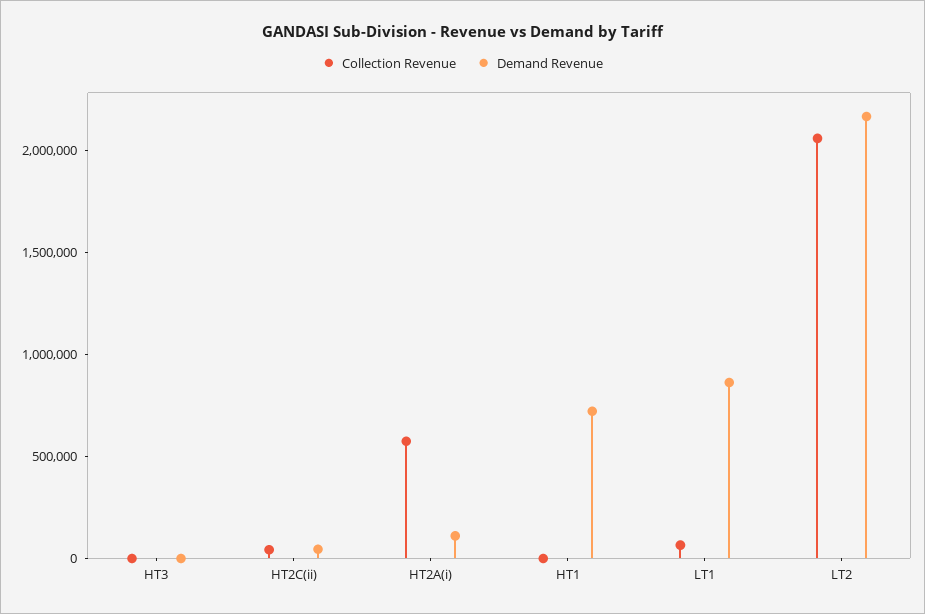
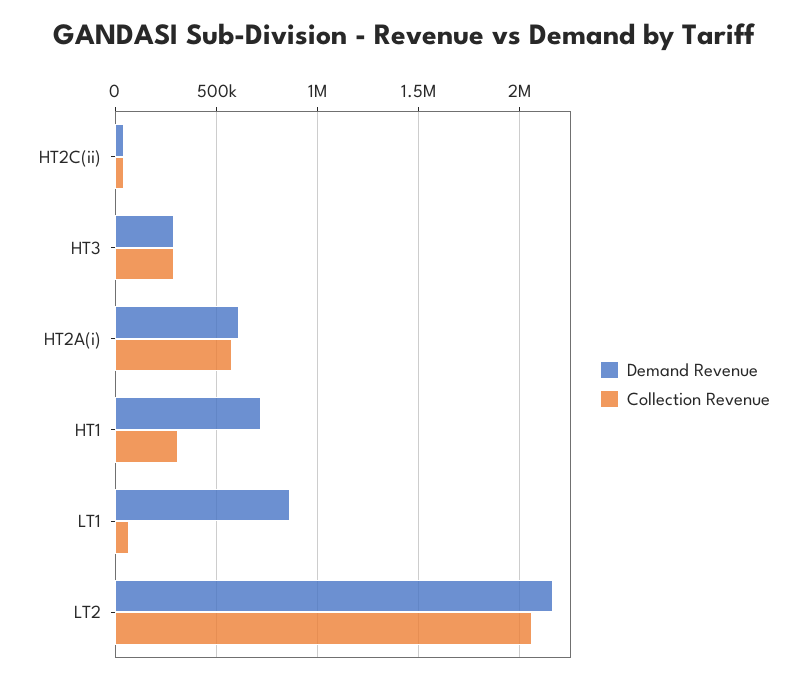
  {
    "Collection Revenue": {
-     "HT3": 0,
+     "HT3": 300000,
      "HT2C(ii)": 50000,
      "HT2A(i)": 550000,
-     "HT1": 0,
+     "HT1": 300000,
      "LT1": 50000,
      "LT2": 2050000
    },
    "Demand Revenue": {
-     "HT3": 0,
+     "HT3": 300000,
      "HT2C(ii)": 50000,
-     "HT2A(i)": 100000,
+     "HT2A(i)": 600000,
      "HT1": 700000,
      "LT1": 850000,
      "LT2": 2150000
    }
  }

